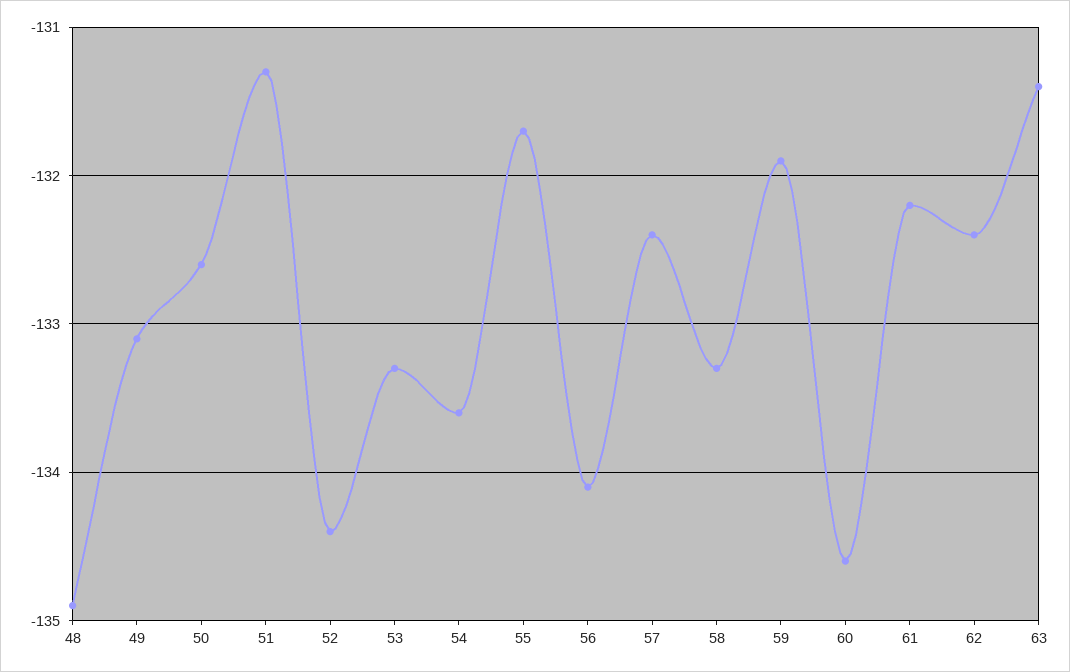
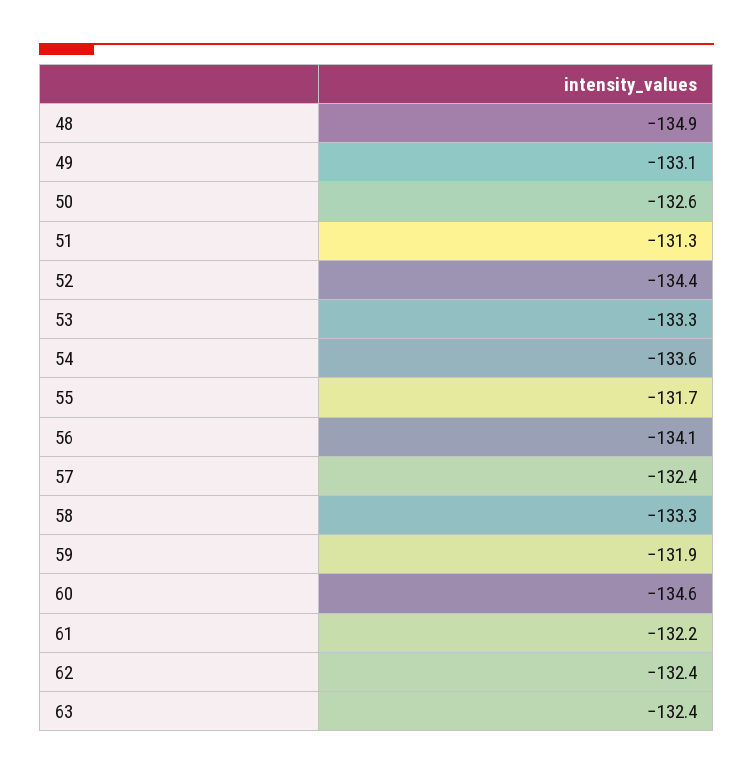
  {
    "48": -134.9,
    "49": -133.1,
    "50": -132.6,
    "51": -131.3,
    "52": -134.4,
    "53": -133.3,
    "54": -133.6,
    "55": -131.7,
    "56": -134.1,
    "57": -132.4,
    "58": -133.3,
    "59": -131.9,
    "60": -134.6,
    "61": -132.2,
    "62": -132.4,
-   "63": -131.4
+   "63": -132.4
  }

